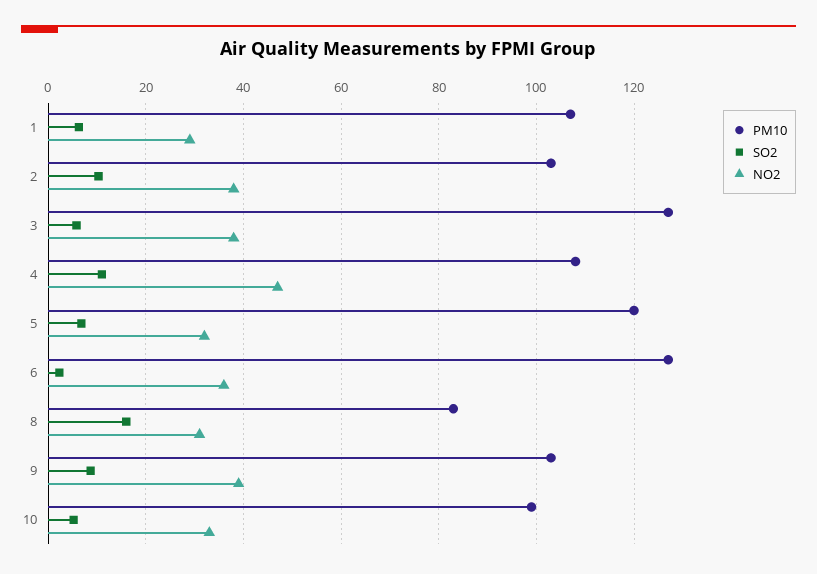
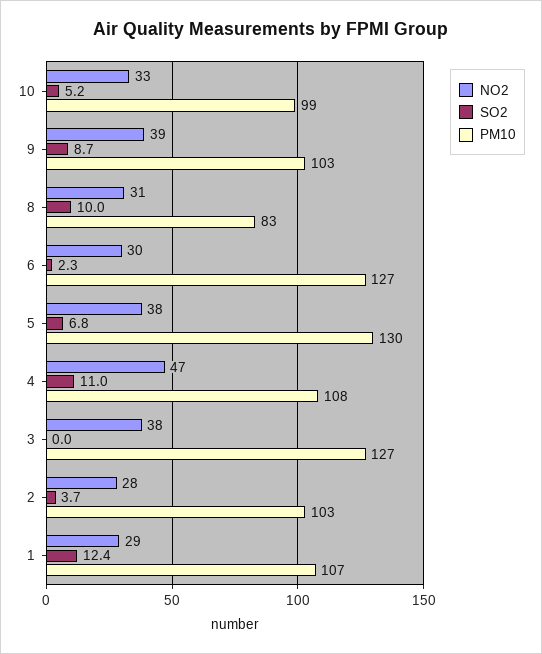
  {
    "PM10": {
      "1": 107,
      "2": 103,
      "3": 127,
      "4": 108,
-     "5": 120,
+     "5": 130,
      "6": 127,
      "8": 83,
      "9": 103,
      "10": 99
    },
    "SO2": {
-     "1": 6,
+     "1": 12.4,
-     "2": 10,
+     "2": 3.7,
-     "3": 6,
+     "3": 0,
      "4": 11,
      "5": 6.8,
      "6": 2.3,
-     "8": 16,
+     "8": 10,
      "9": 8.7,
      "10": 5.2
    },
    "NO2": {
      "1": 29,
-     "2": 38,
+     "2": 28,
      "3": 38,
      "4": 47,
-     "5": 32,
+     "5": 38,
-     "6": 36,
+     "6": 30,
      "8": 31,
      "9": 39,
      "10": 33
    }
  }

